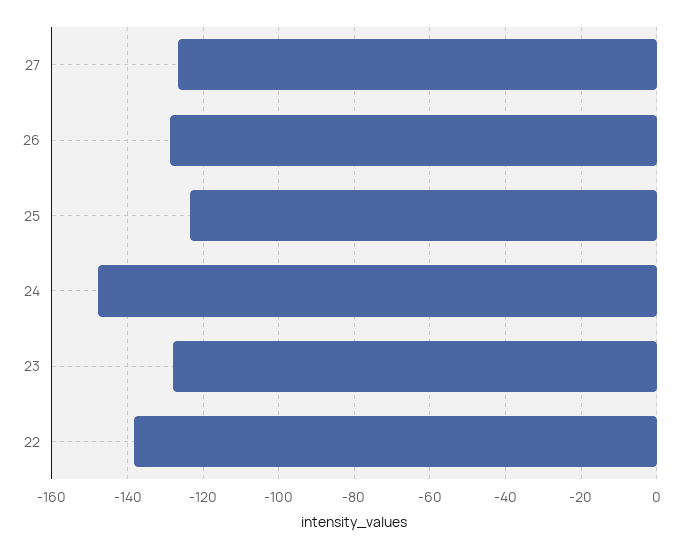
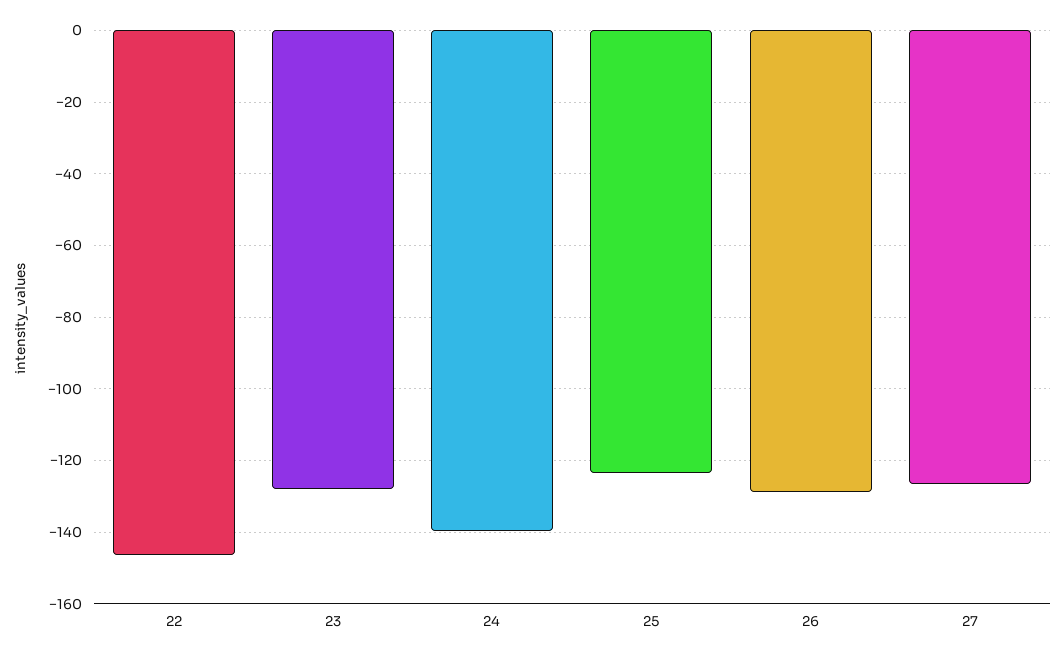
  {
    "27": -126,
    "26": -128,
    "25": -124,
-   "24": -148,
+   "24": -140,
    "23": -128,
-   "22": -138
+   "22": -146
  }

